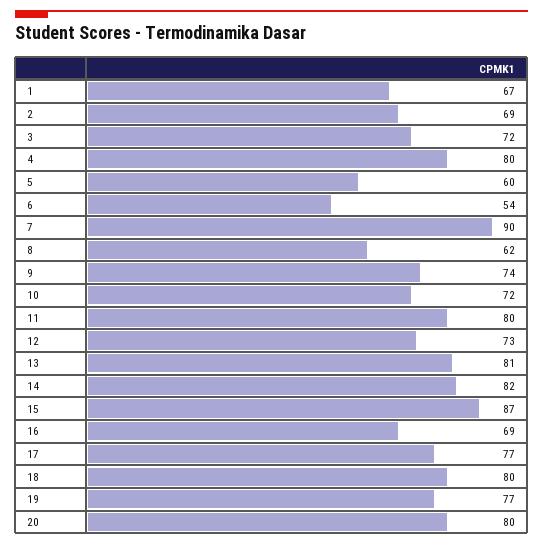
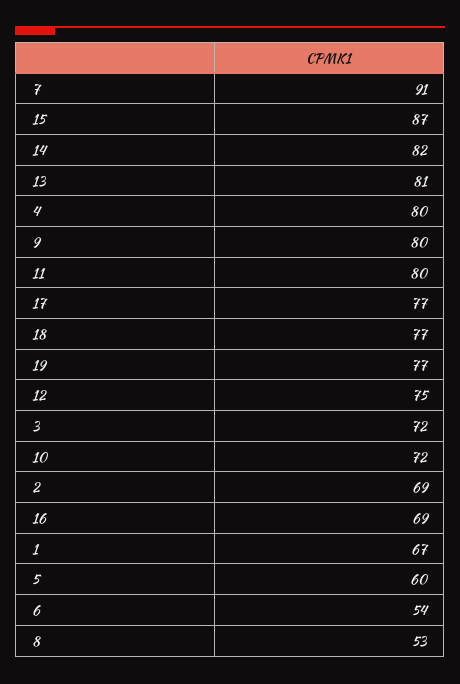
  {
    "1": 67,
    "2": 69,
    "3": 72,
    "4": 80,
    "5": 60,
    "6": 54,
-   "7": 90,
+   "7": 91,
-   "8": 62,
+   "8": 53,
-   "9": 74,
+   "9": 80,
    "10": 72,
    "11": 80,
-   "12": 73,
+   "12": 75,
    "13": 81,
    "14": 82,
    "15": 87,
    "16": 69,
    "17": 77,
-   "18": 80,
+   "18": 77,
-   "19": 77,
+   "19": 77
-   "20": 80
  }

